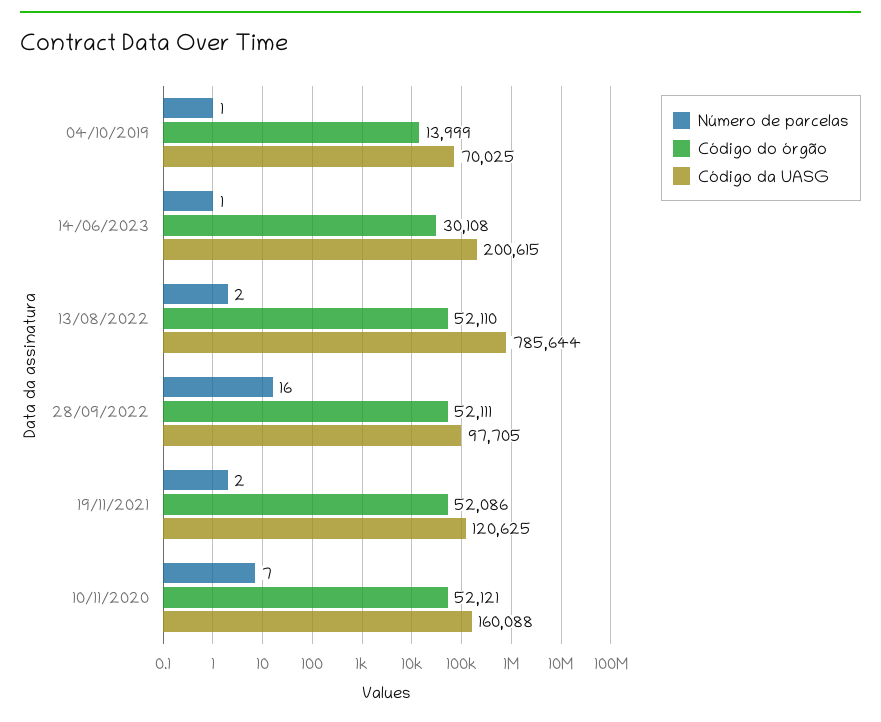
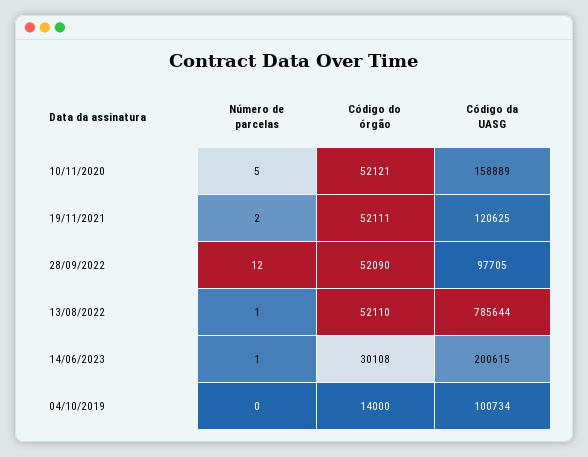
  {
    "Número de parcelas": {
-     "04/10/2019": 1,
+     "04/10/2019": 0,
      "14/06/2023": 1,
-     "13/08/2022": 2,
+     "13/08/2022": 1,
-     "28/09/2022": 16,
+     "28/09/2022": 12,
      "19/11/2021": 2,
-     "10/11/2020": 7
+     "10/11/2020": 5
    },
    "Código do órgão": {
-     "04/10/2019": 13999,
+     "04/10/2019": 14000,
      "14/06/2023": 30108,
      "13/08/2022": 52110,
-     "28/09/2022": 52111,
+     "28/09/2022": 52090,
-     "19/11/2021": 52086,
+     "19/11/2021": 52111,
      "10/11/2020": 52121
    },
    "Código da UASG": {
-     "04/10/2019": 70025,
+     "04/10/2019": 100734,
      "14/06/2023": 200615,
      "13/08/2022": 785644,
      "28/09/2022": 97705,
      "19/11/2021": 120625,
-     "10/11/2020": 160088
+     "10/11/2020": 158889
    }
  }

